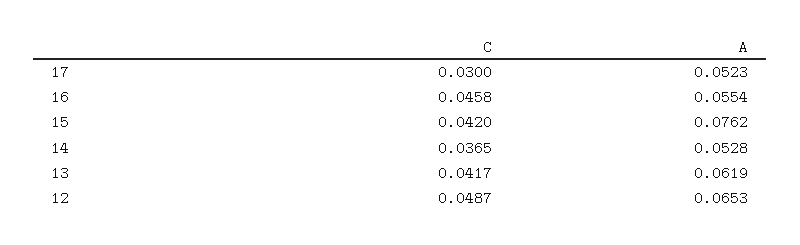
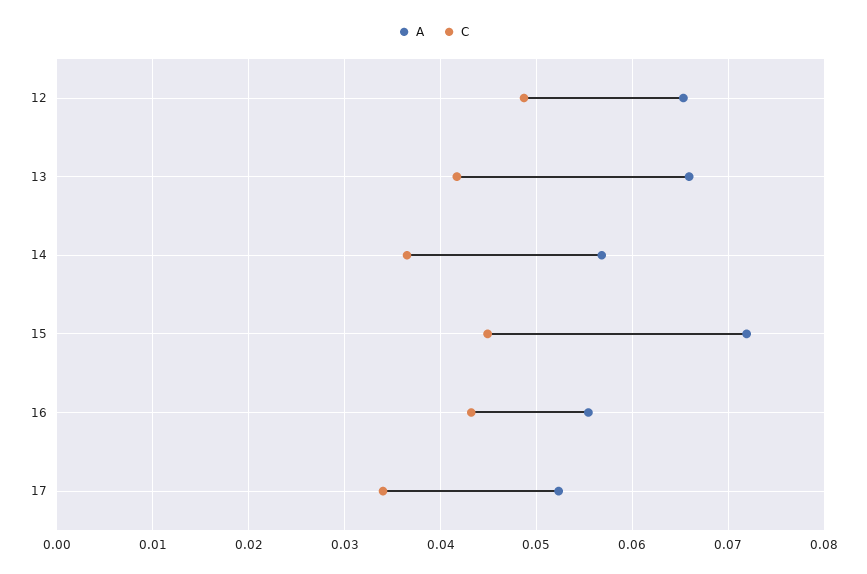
  {
    "C": {
-     "17": 0.03,
+     "17": 0.034,
-     "16": 0.0458,
+     "16": 0.043,
-     "15": 0.042,
+     "15": 0.045,
      "14": 0.0365,
      "13": 0.0417,
      "12": 0.0487
    },
    "A": {
      "17": 0.0523,
      "16": 0.0554,
-     "15": 0.0762,
+     "15": 0.072,
-     "14": 0.0528,
+     "14": 0.057,
-     "13": 0.0619,
+     "13": 0.066,
      "12": 0.0653
    }
  }

